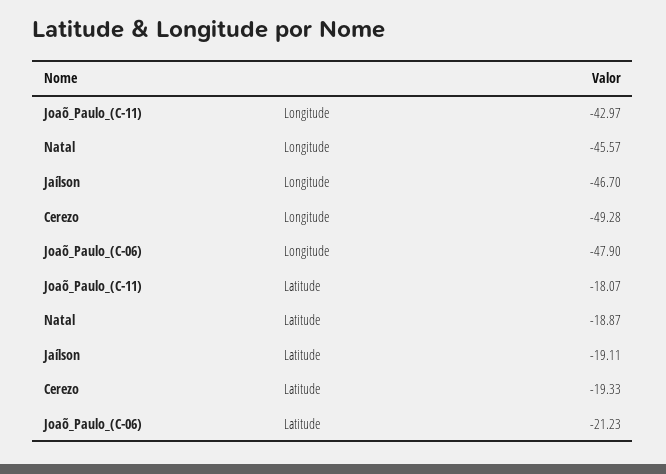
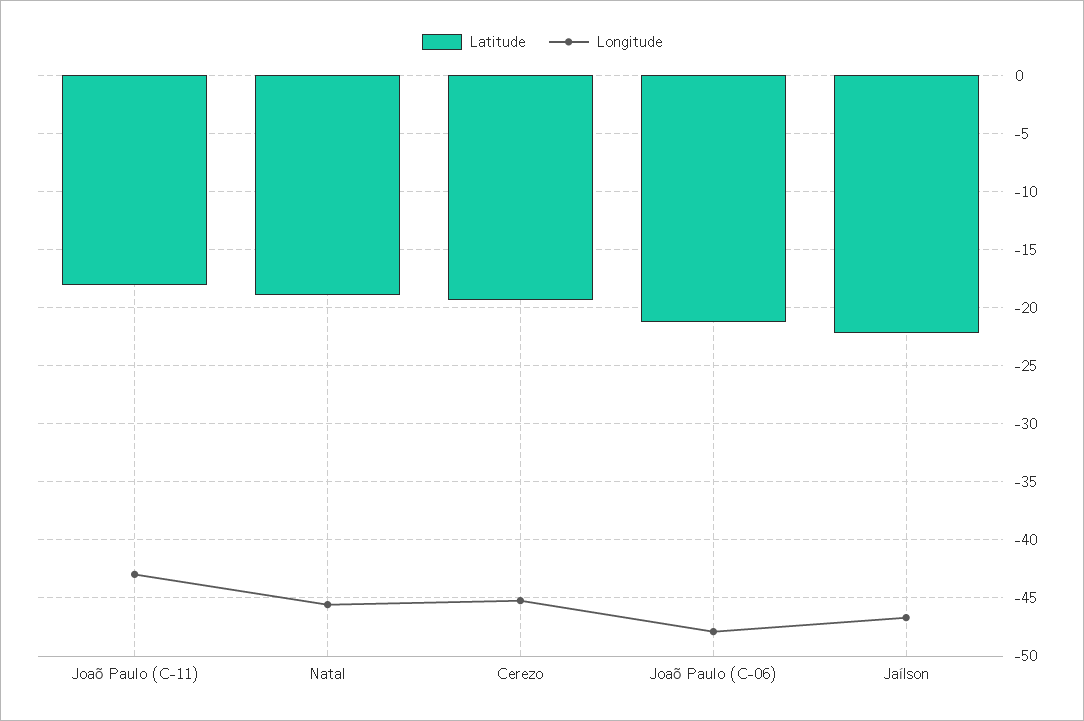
  {
    "Longitude": {
      "Joaõ_Paulo_(C-11)": -42.97,
      "Natal": -45.57,
      "Jaílson": -46.7,
-     "Cerezo": -49.28,
+     "Cerezo": -45,
      "Joaõ_Paulo_(C-06)": -47.9
    },
    "Latitude": {
      "Joaõ_Paulo_(C-11)": -18.07,
      "Natal": -18.87,
-     "Jaílson": -19.11,
+     "Jaílson": -22,
      "Cerezo": -19.33,
      "Joaõ_Paulo_(C-06)": -21.23
    }
  }

